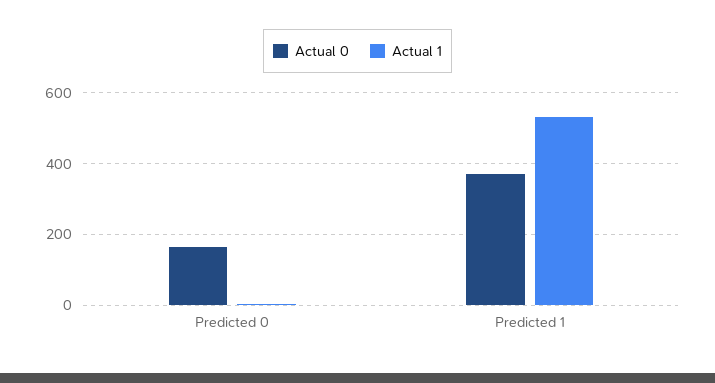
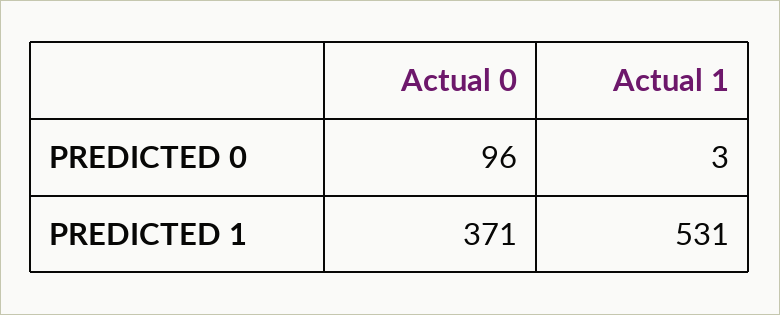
  {
    "Actual 0": {
-     "Predicted 0": 160,
+     "Predicted 0": 96,
      "Predicted 1": 371
    },
    "Actual 1": {
      "Predicted 0": 3,
      "Predicted 1": 531
    }
  }

